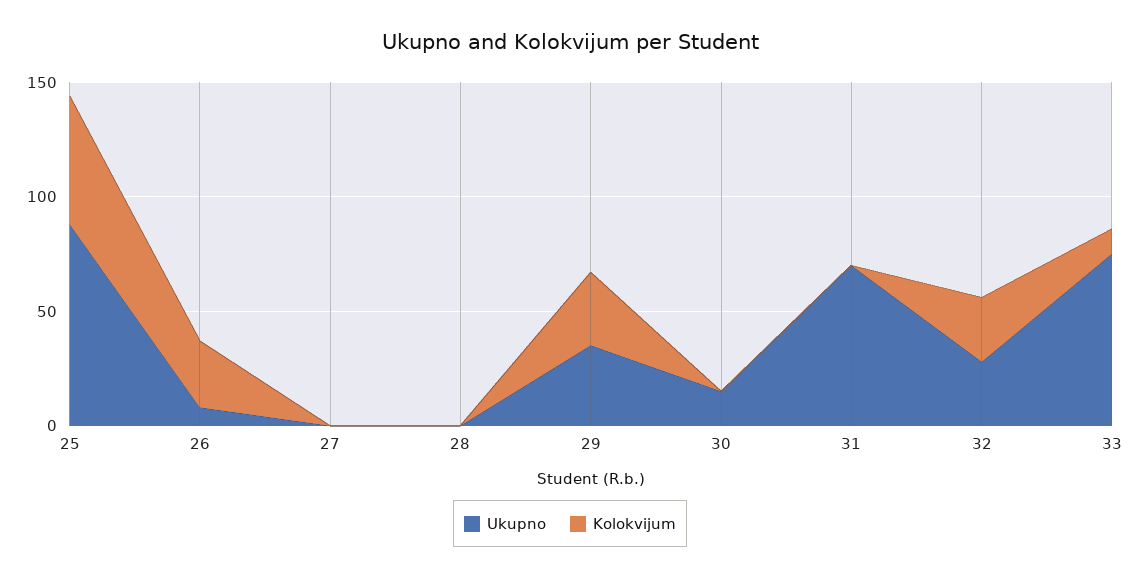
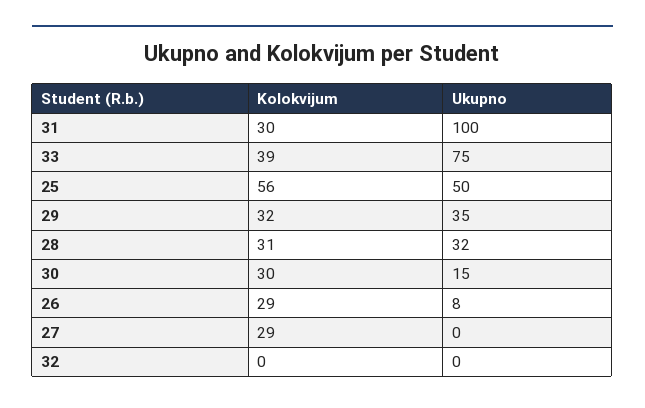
  {
    "Ukupno": {
-     "25": 90,
+     "25": 50,
      "26": 8,
      "27": 0,
-     "28": 0,
+     "28": 32,
      "29": 35,
      "30": 15,
-     "31": 70,
+     "31": 100,
-     "32": 30,
+     "32": 0,
      "33": 75
    },
    "Kolokvijum": {
      "25": 56,
      "26": 29,
-     "27": 0,
+     "27": 29,
-     "28": 0,
+     "28": 31,
      "29": 32,
-     "30": 0,
+     "30": 30,
-     "31": 0,
+     "31": 30,
-     "32": 30,
+     "32": 0,
-     "33": 10
+     "33": 39
    }
  }

